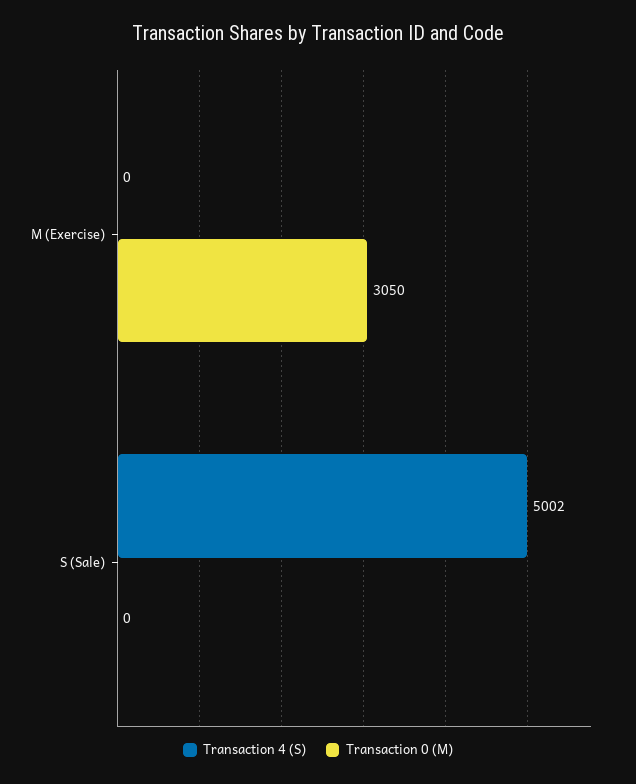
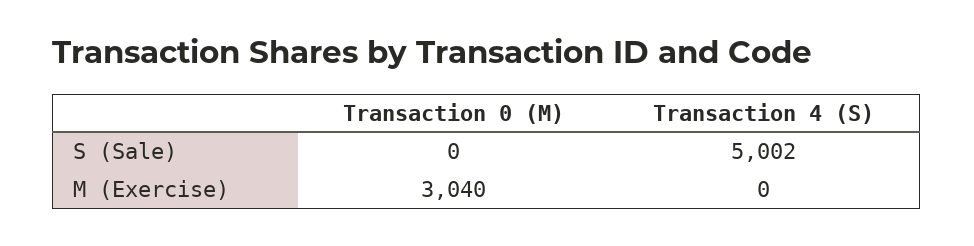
  {
    "Transaction 4 (S)": {
      "M (Exercise)": 0,
      "S (Sale)": 5002
    },
    "Transaction 0 (M)": {
-     "M (Exercise)": 3050,
+     "M (Exercise)": 3040,
      "S (Sale)": 0
    }
  }

